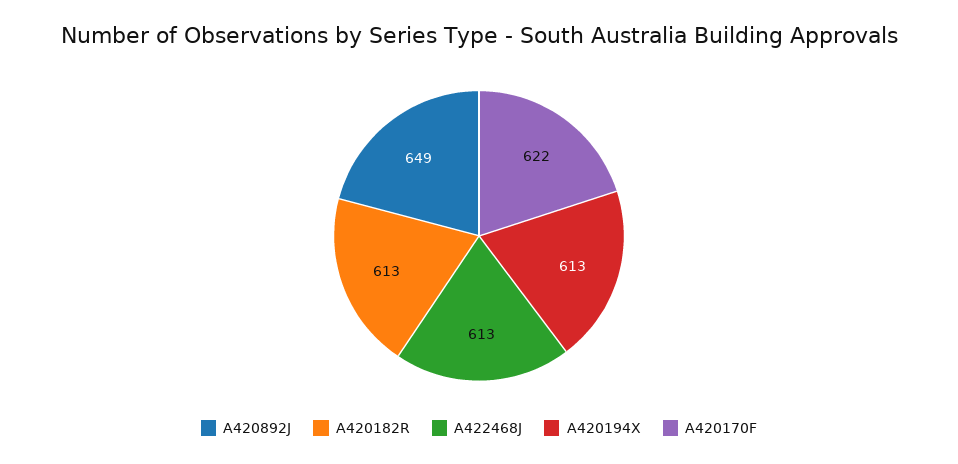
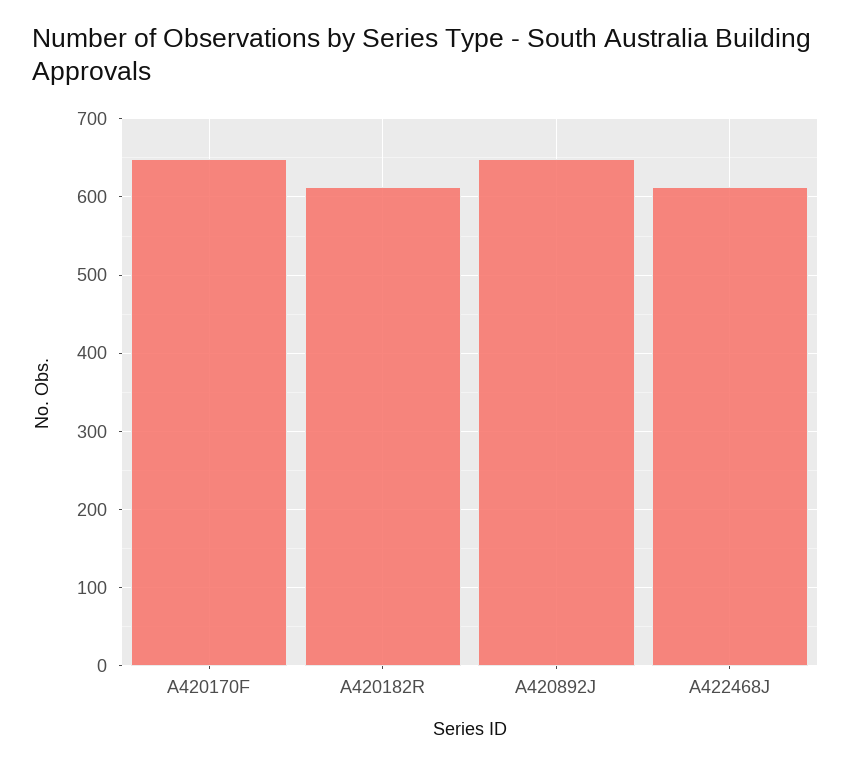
  {
    "A420892J": 649,
    "A420182R": 613,
    "A422468J": 613,
-   "A420194X": 613,
-   "A420170F": 622
+   "A420170F": 650
  }

